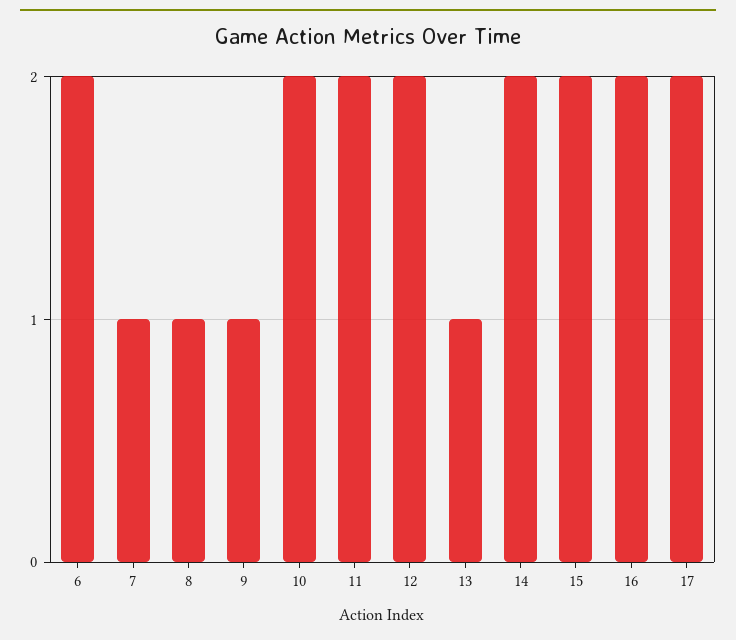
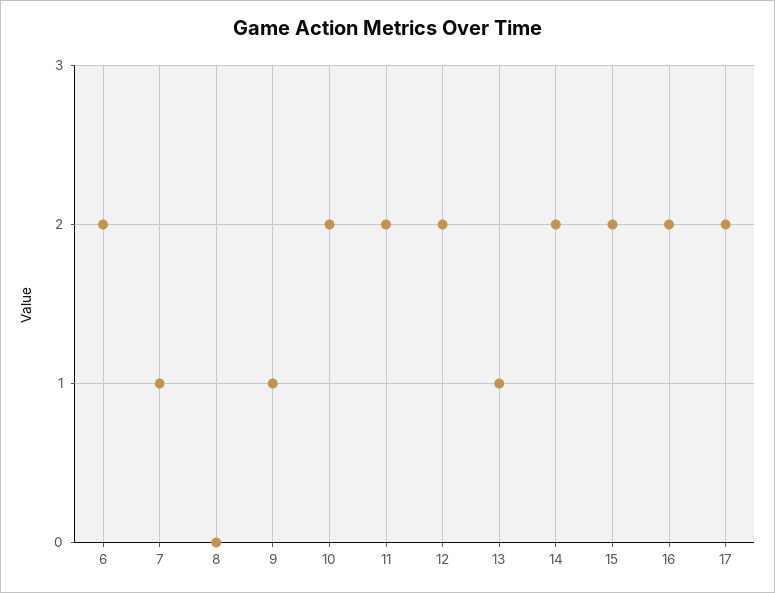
  {
    "6": 2,
    "7": 1,
-   "8": 1,
+   "8": 0,
    "9": 1,
    "10": 2,
    "11": 2,
    "12": 2,
    "13": 1,
    "14": 2,
    "15": 2,
    "16": 2,
    "17": 2
  }

